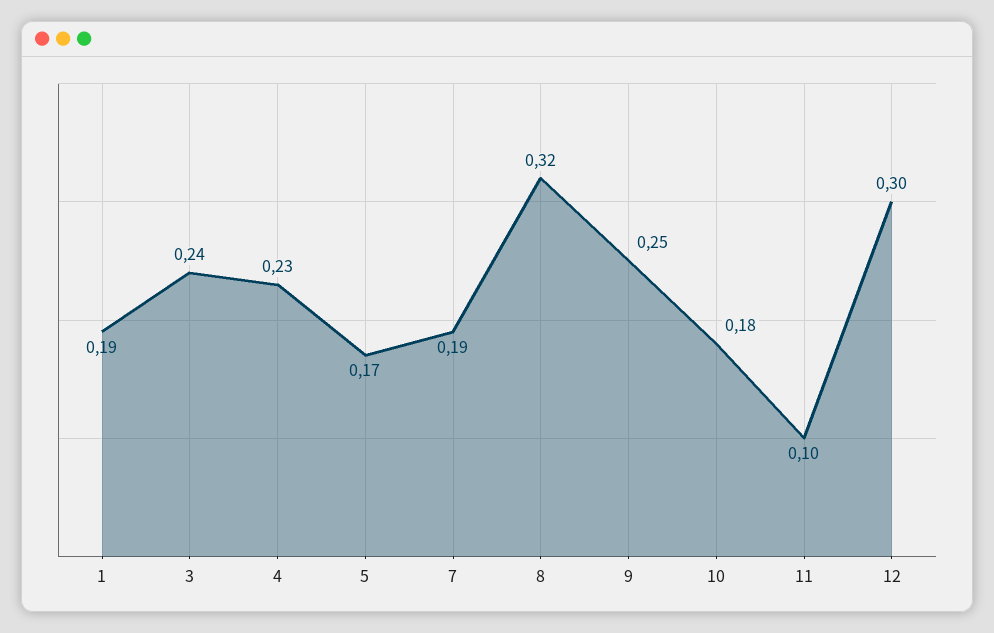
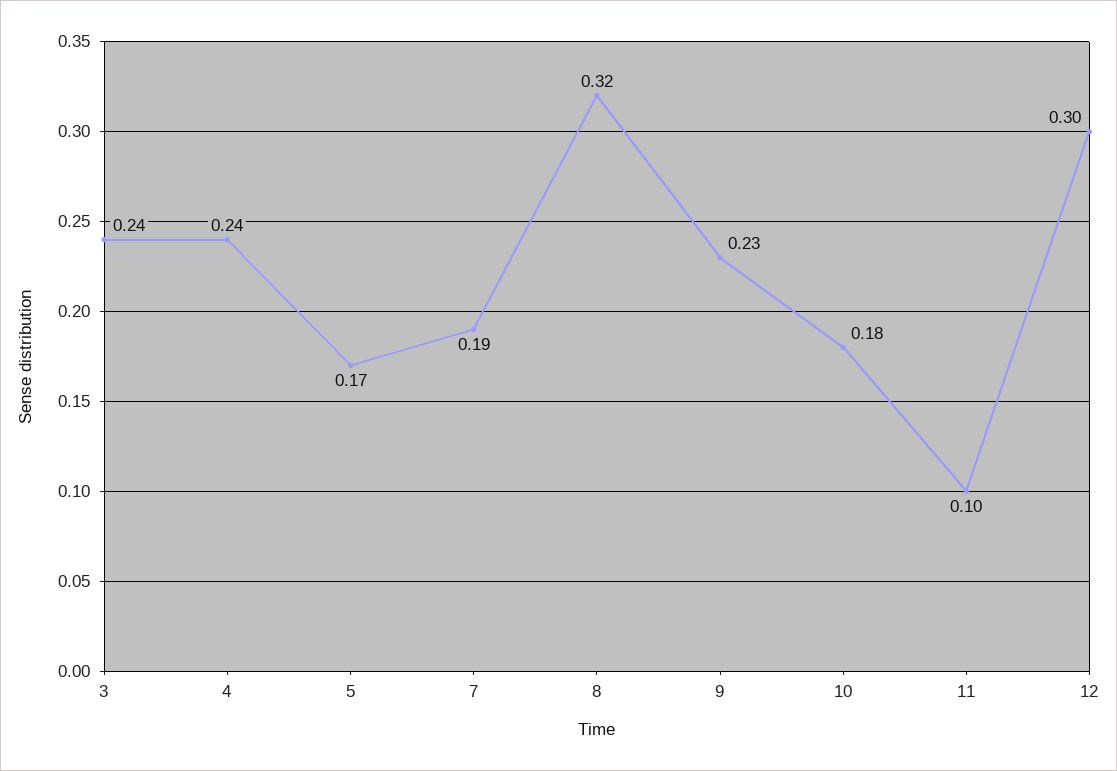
  {
-   "1": 0.19,
    "3": 0.24,
-   "4": 0.23,
+   "4": 0.24,
    "5": 0.17,
    "7": 0.19,
    "8": 0.32,
-   "9": 0.25,
+   "9": 0.23,
    "10": 0.18,
    "11": 0.1,
    "12": 0.3
  }

